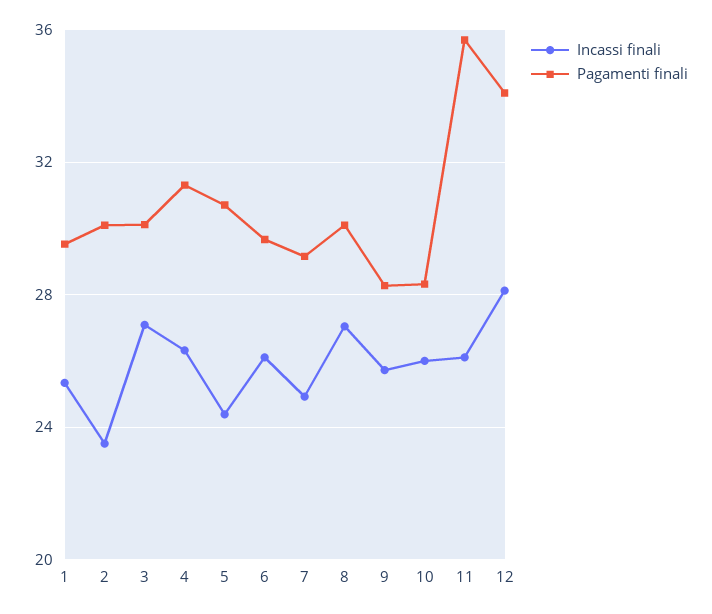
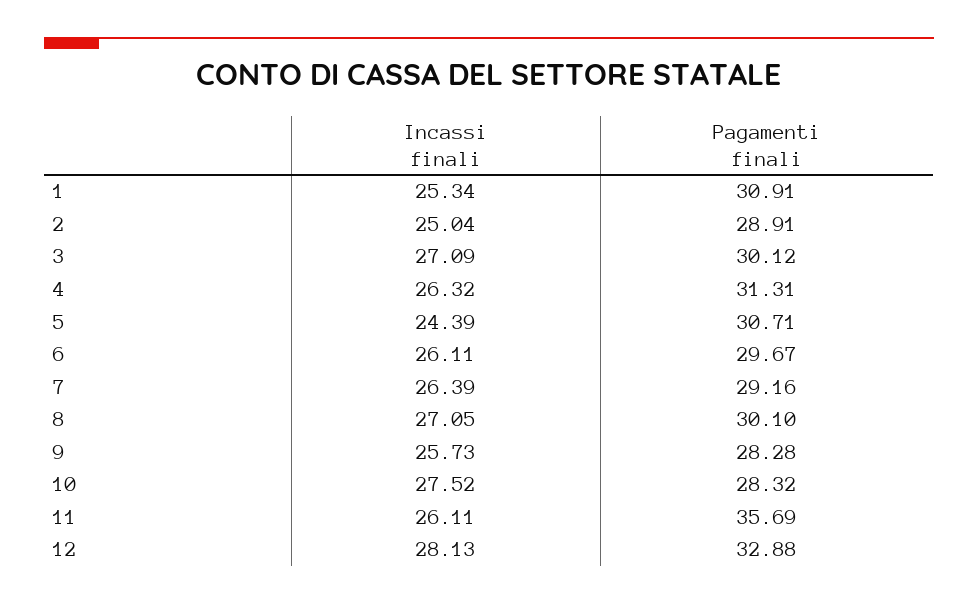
  {
    "Incassi finali": {
      "1": 25.34,
-     "2": 23.5,
+     "2": 25.04,
      "3": 27.09,
      "4": 26.32,
      "5": 24.39,
      "6": 26.11,
-     "7": 25,
+     "7": 26.39,
      "8": 27.05,
      "9": 25.73,
-     "10": 26,
+     "10": 27.52,
      "11": 26.11,
      "12": 28.13
    },
    "Pagamenti finali": {
-     "1": 29.5,
+     "1": 30.91,
-     "2": 30,
+     "2": 28.91,
      "3": 30.12,
      "4": 31.31,
      "5": 30.71,
      "6": 29.67,
      "7": 29.16,
      "8": 30.1,
      "9": 28.28,
      "10": 28.32,
      "11": 35.69,
-     "12": 34
+     "12": 32.88
    }
  }

